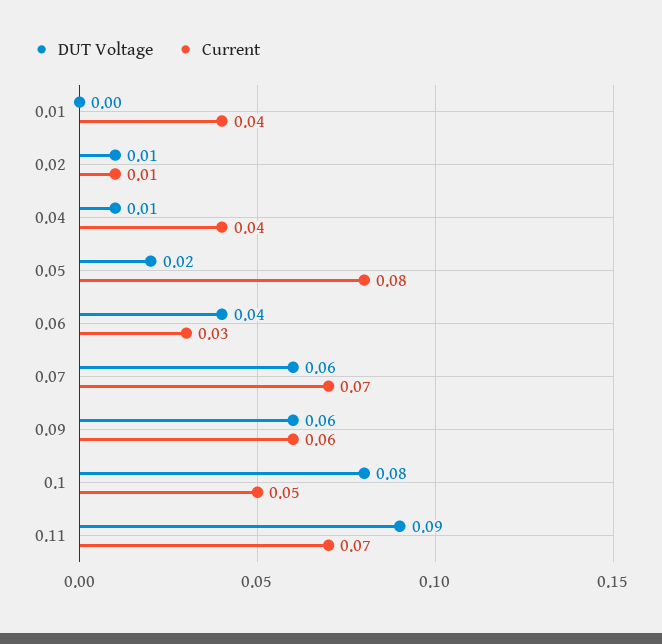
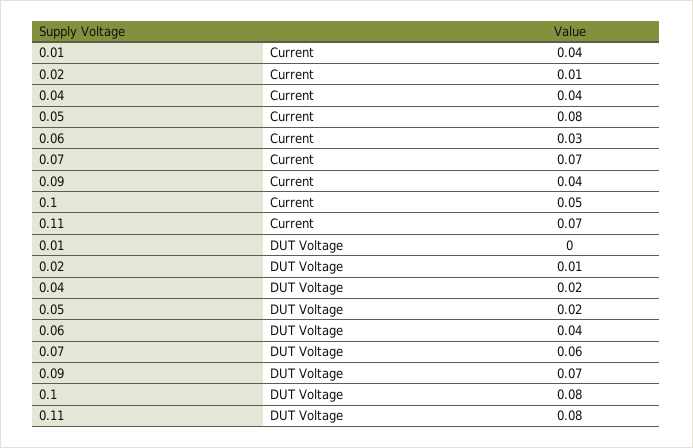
  {
    "DUT Voltage": {
      "0.01": 0,
      "0.02": 0.01,
-     "0.04": 0.01,
+     "0.04": 0.02,
      "0.05": 0.02,
      "0.06": 0.04,
      "0.07": 0.06,
-     "0.09": 0.06,
+     "0.09": 0.07,
      "0.1": 0.08,
-     "0.11": 0.09
+     "0.11": 0.08
    },
    "Current": {
      "0.01": 0.04,
      "0.02": 0.01,
      "0.04": 0.04,
      "0.05": 0.08,
      "0.06": 0.03,
      "0.07": 0.07,
-     "0.09": 0.06,
+     "0.09": 0.04,
      "0.1": 0.05,
      "0.11": 0.07
    }
  }

